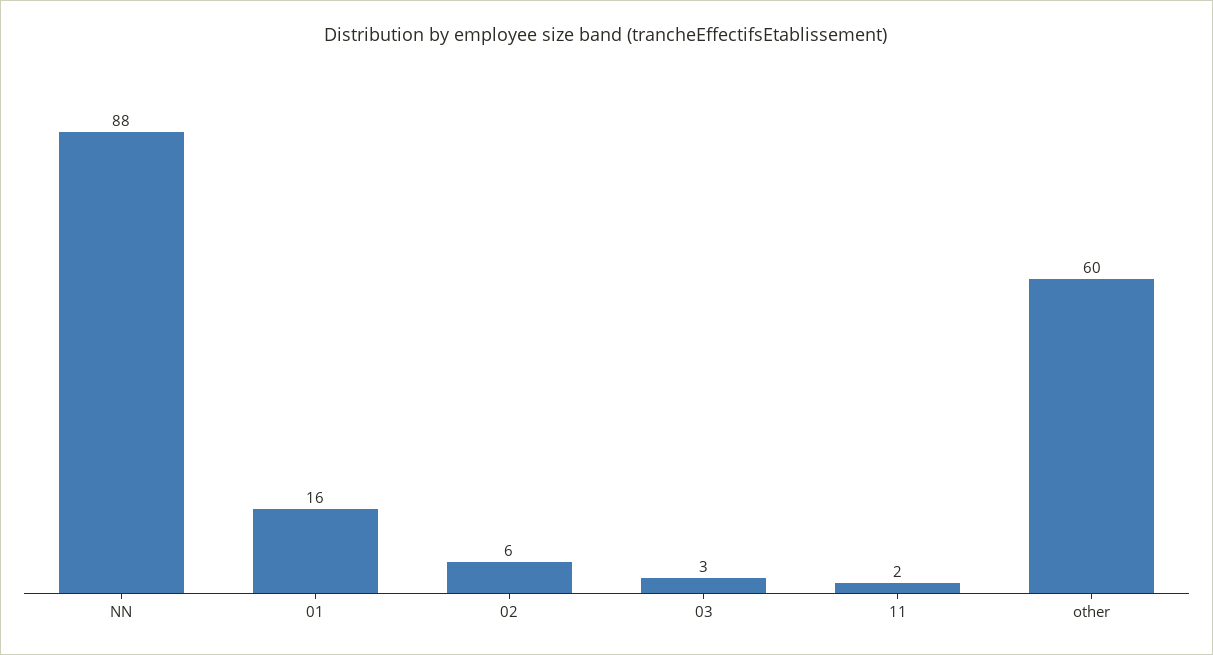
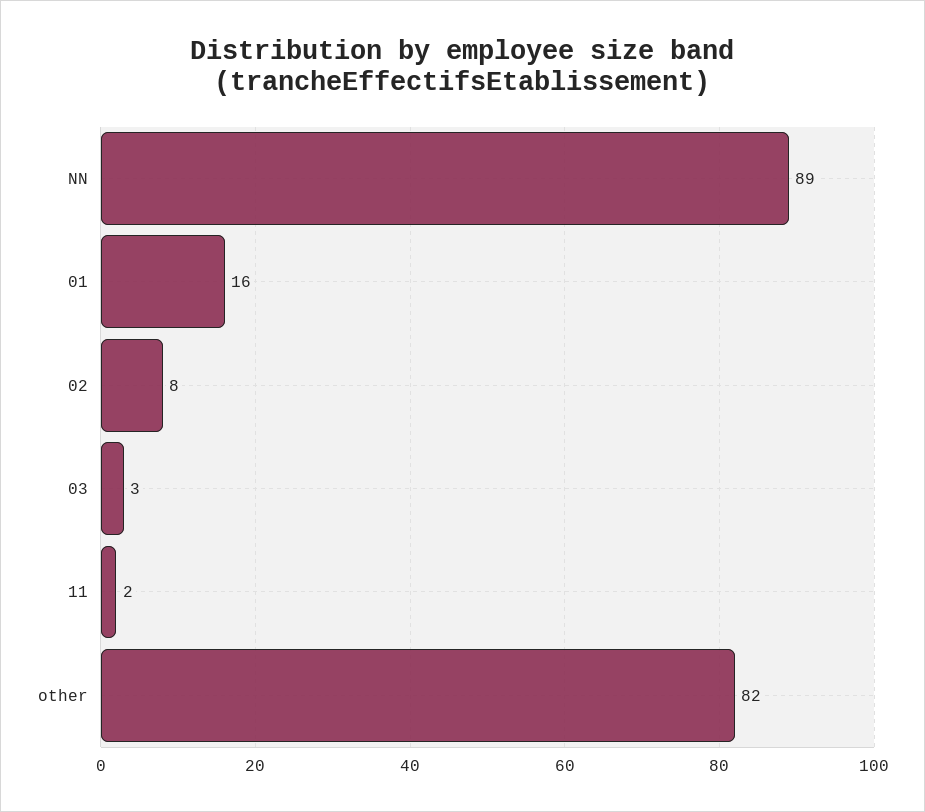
  {
-   "NN": 88,
+   "NN": 89,
    "01": 16,
-   "02": 6,
+   "02": 8,
    "03": 3,
    "11": 2,
-   "other": 60
+   "other": 82
  }

